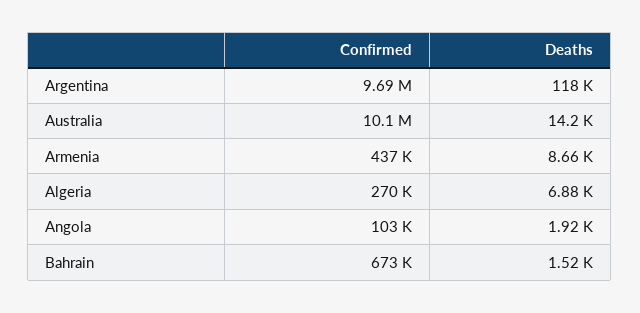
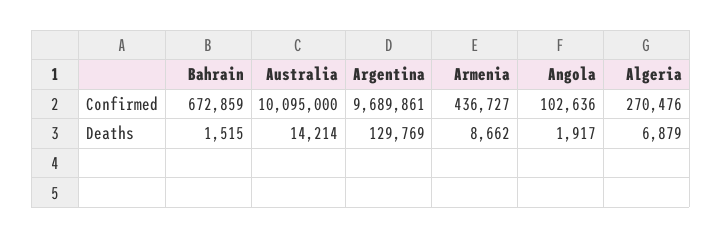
  {
    "Confirmed": {
      "Argentina": 9689861,
      "Australia": 10095000,
      "Armenia": 436727,
      "Algeria": 270476,
      "Angola": 102636,
      "Bahrain": 672859
    },
    "Deaths": {
-     "Argentina": 118000,
+     "Argentina": 129769,
      "Australia": 14214,
      "Armenia": 8662,
      "Algeria": 6879,
      "Angola": 1917,
      "Bahrain": 1515
    }
  }

